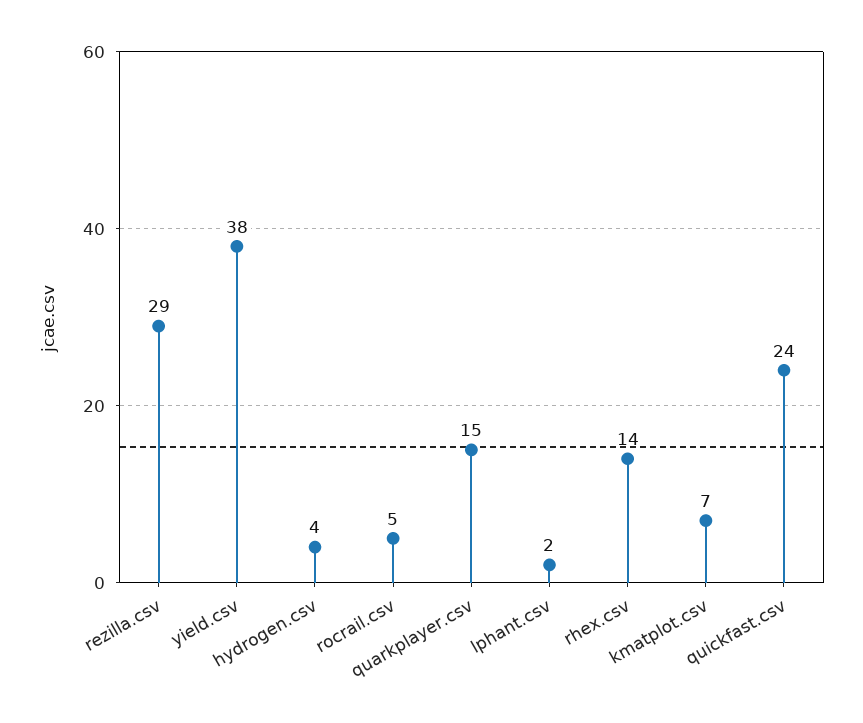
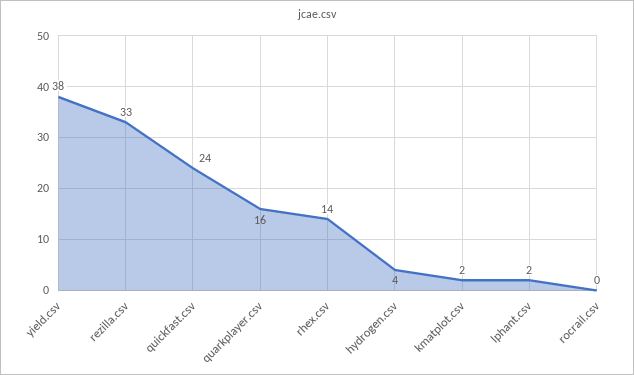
  {
-   "rezilla.csv": 29,
+   "rezilla.csv": 33,
    "yield.csv": 38,
    "hydrogen.csv": 4,
-   "rocrail.csv": 5,
+   "rocrail.csv": 0,
-   "quarkplayer.csv": 15,
+   "quarkplayer.csv": 16,
    "lphant.csv": 2,
    "rhex.csv": 14,
-   "kmatplot.csv": 7,
+   "kmatplot.csv": 2,
    "quickfast.csv": 24
  }

